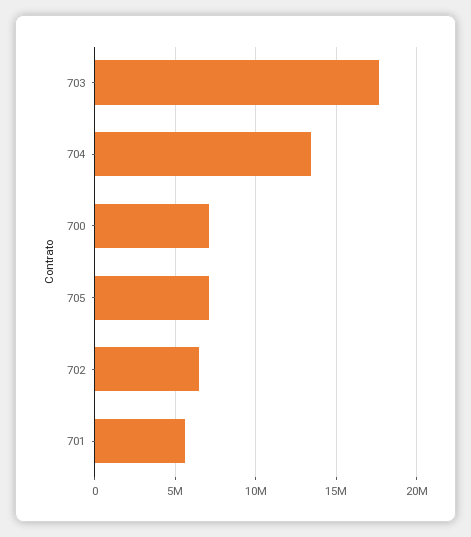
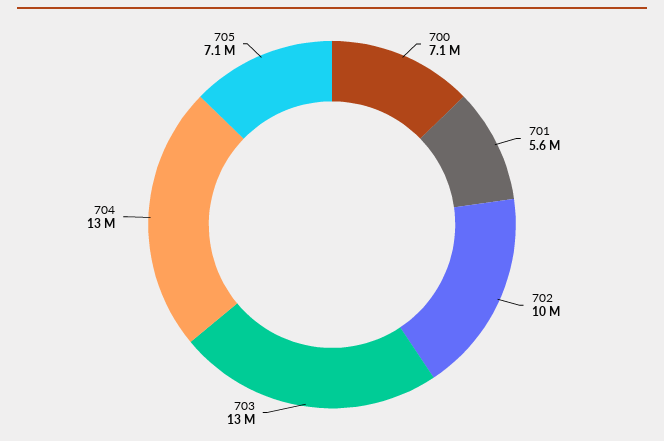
  {
-   "703": 17500000,
+   "703": 13000000,
    "704": 13000000,
    "700": 7100000,
    "705": 7100000,
-   "702": 6500000,
+   "702": 10000000,
    "701": 5600000
  }

